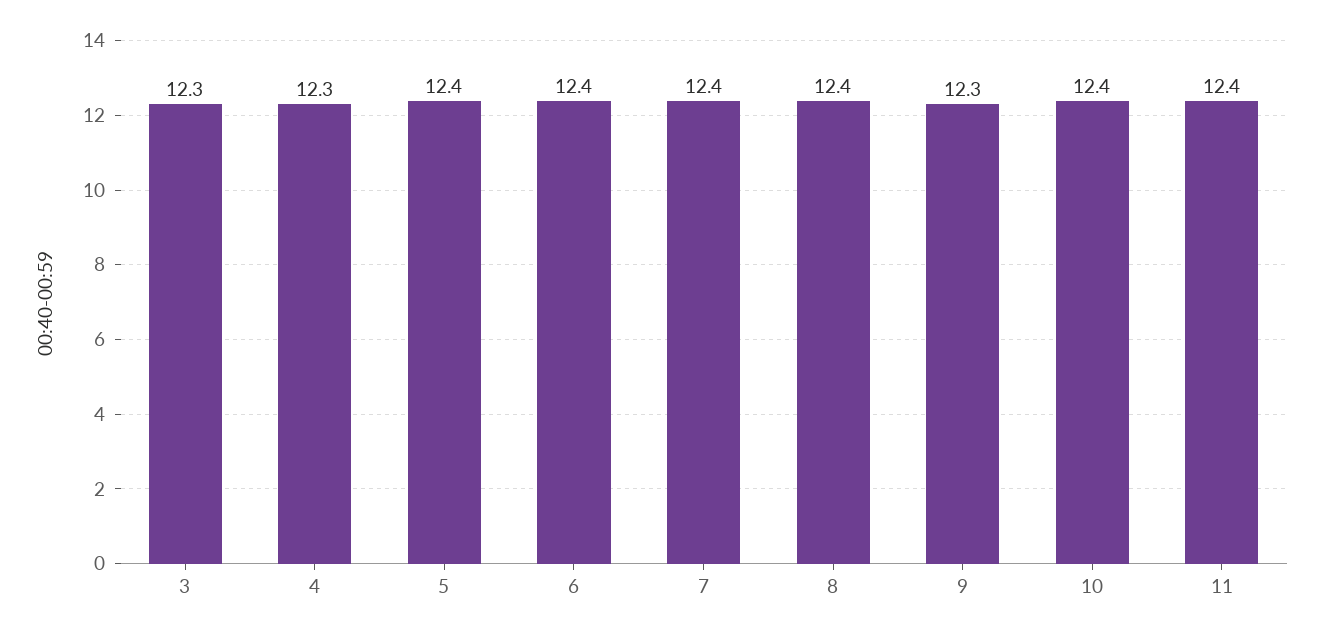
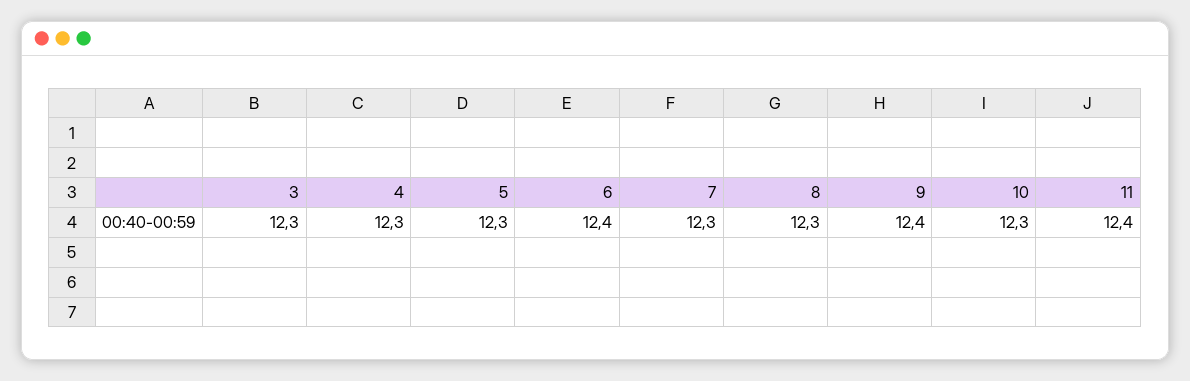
  {
    "3": 12.3,
    "4": 12.3,
-   "5": 12.4,
+   "5": 12.3,
    "6": 12.4,
-   "7": 12.4,
+   "7": 12.3,
-   "8": 12.4,
+   "8": 12.3,
-   "9": 12.3,
+   "9": 12.4,
-   "10": 12.4,
+   "10": 12.3,
    "11": 12.4
  }

